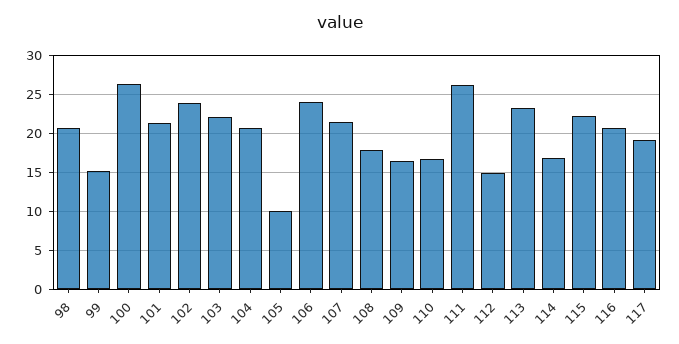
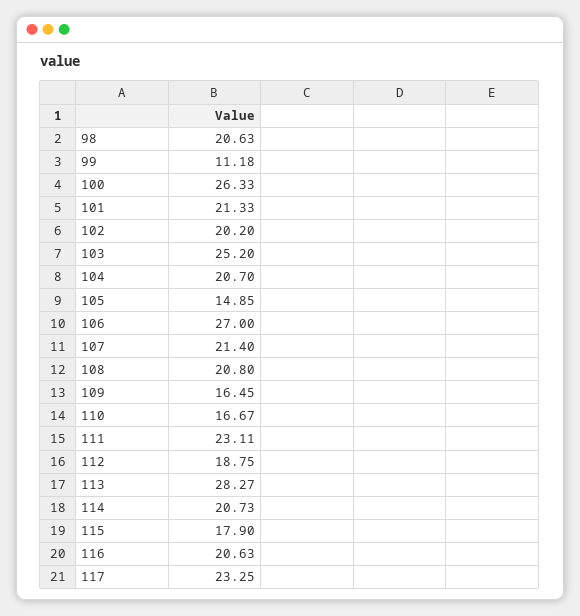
  {
    "98": 20.63,
-   "99": 15,
+   "99": 11.18,
    "100": 26.33,
    "101": 21.33,
-   "102": 24,
+   "102": 20.2,
-   "103": 22,
+   "103": 25.2,
    "104": 20.7,
-   "105": 10,
+   "105": 14.85,
-   "106": 24,
+   "106": 27,
    "107": 21.4,
-   "108": 18,
+   "108": 20.8,
    "109": 16.45,
    "110": 16.67,
-   "111": 26,
+   "111": 23.11,
-   "112": 15,
+   "112": 18.75,
-   "113": 23,
+   "113": 28.27,
-   "114": 17,
+   "114": 20.73,
-   "115": 22,
+   "115": 17.9,
    "116": 20.63,
-   "117": 19
+   "117": 23.25
  }

